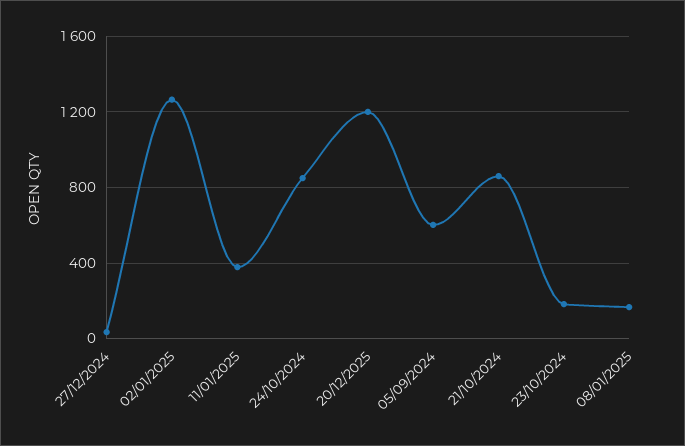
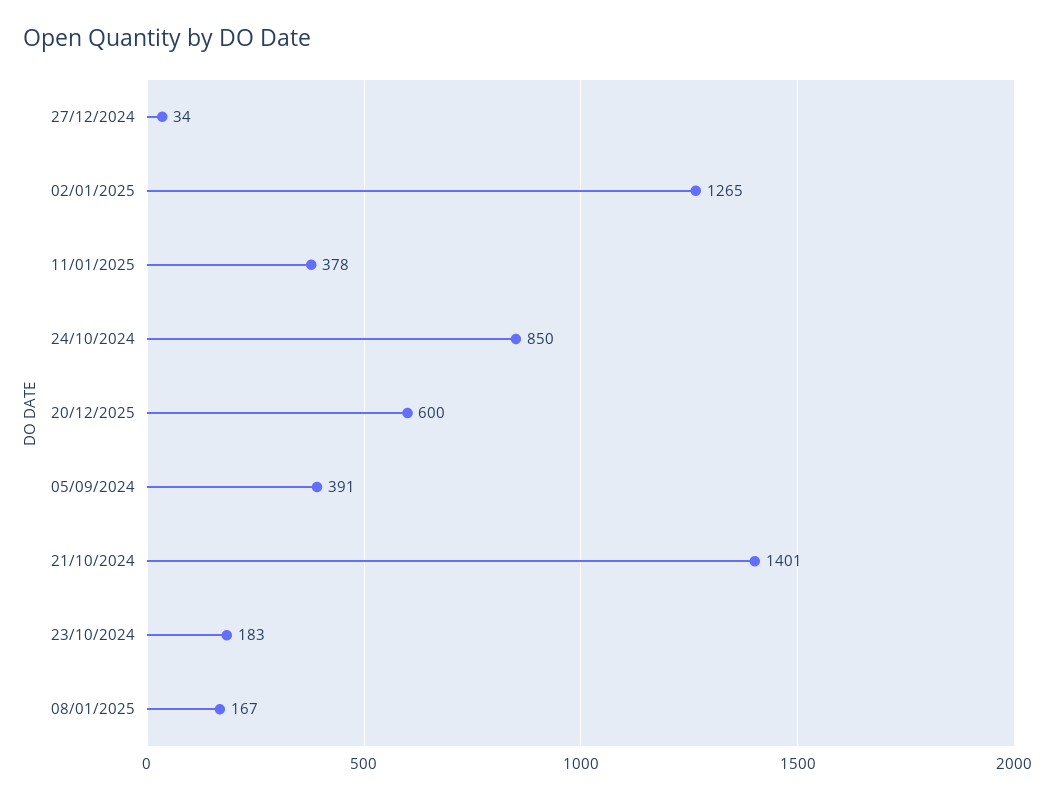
  {
    "27/12/2024": 34,
    "02/01/2025": 1265,
    "11/01/2025": 378,
    "24/10/2024": 850,
-   "20/12/2025": 1200,
+   "20/12/2025": 600,
-   "05/09/2024": 600,
+   "05/09/2024": 391,
-   "21/10/2024": 850,
+   "21/10/2024": 1401,
    "23/10/2024": 183,
    "08/01/2025": 167
  }

